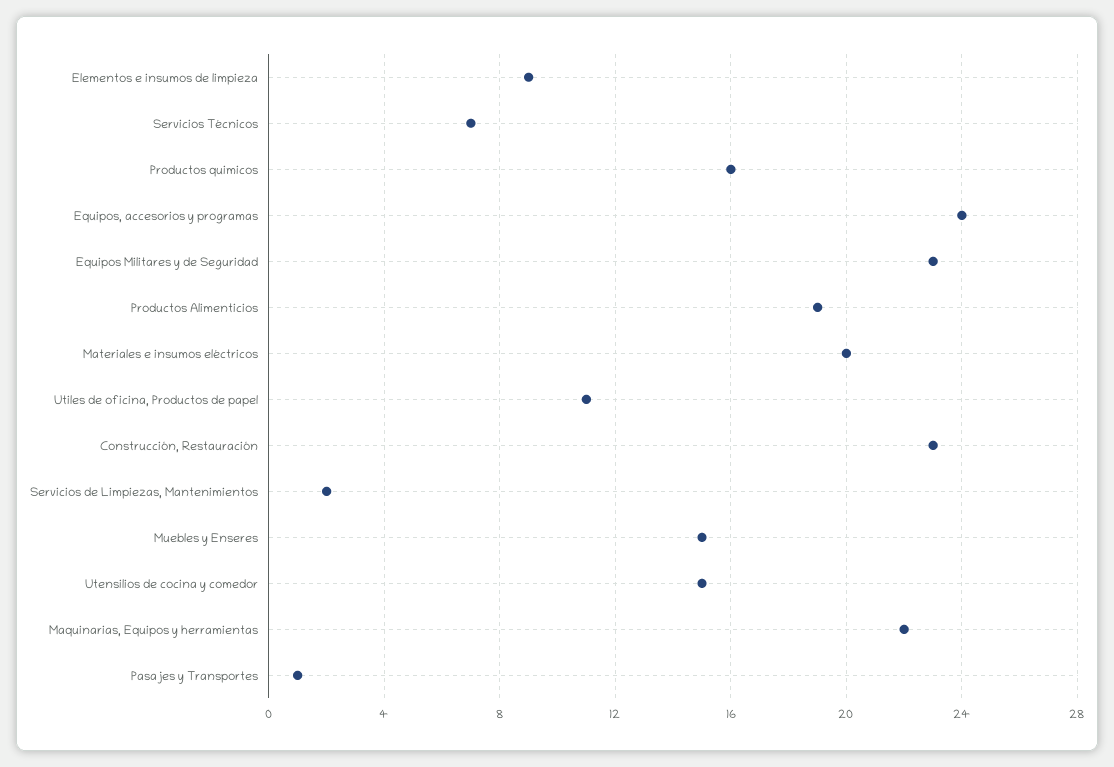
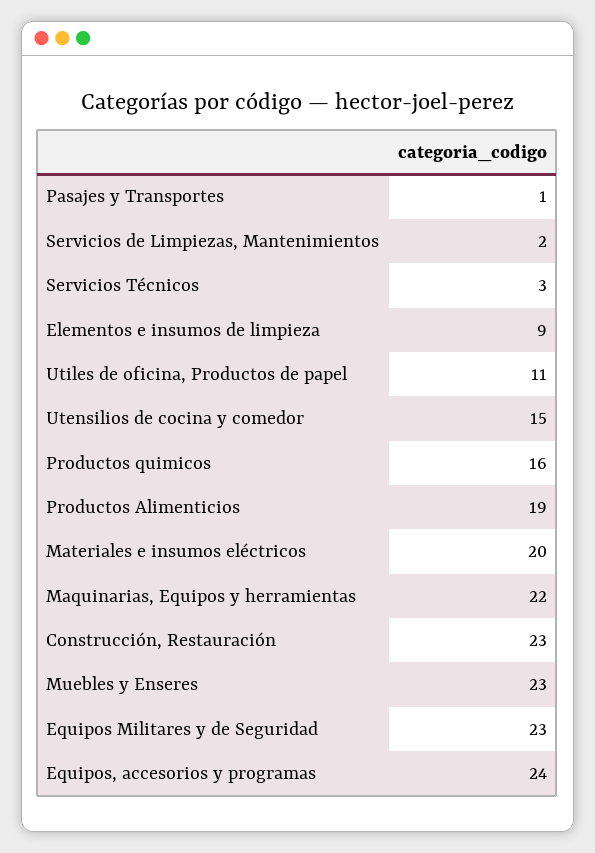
  {
    "Elementos e insumos de limpieza": 9,
-   "Servicios Técnicos": 7,
+   "Servicios Técnicos": 3,
    "Productos quimicos": 16,
    "Equipos, accesorios y programas": 24,
    "Equipos Militares y de Seguridad": 23,
    "Productos Alimenticios": 19,
    "Materiales e insumos eléctricos": 20,
    "Utiles de oficina, Productos de papel": 11,
    "Construcción, Restauración": 23,
    "Servicios de Limpiezas, Mantenimientos": 2,
-   "Muebles y Enseres": 15,
+   "Muebles y Enseres": 23,
    "Utensilios de cocina y comedor": 15,
    "Maquinarias, Equipos y herramientas": 22,
    "Pasajes y Transportes": 1
  }

